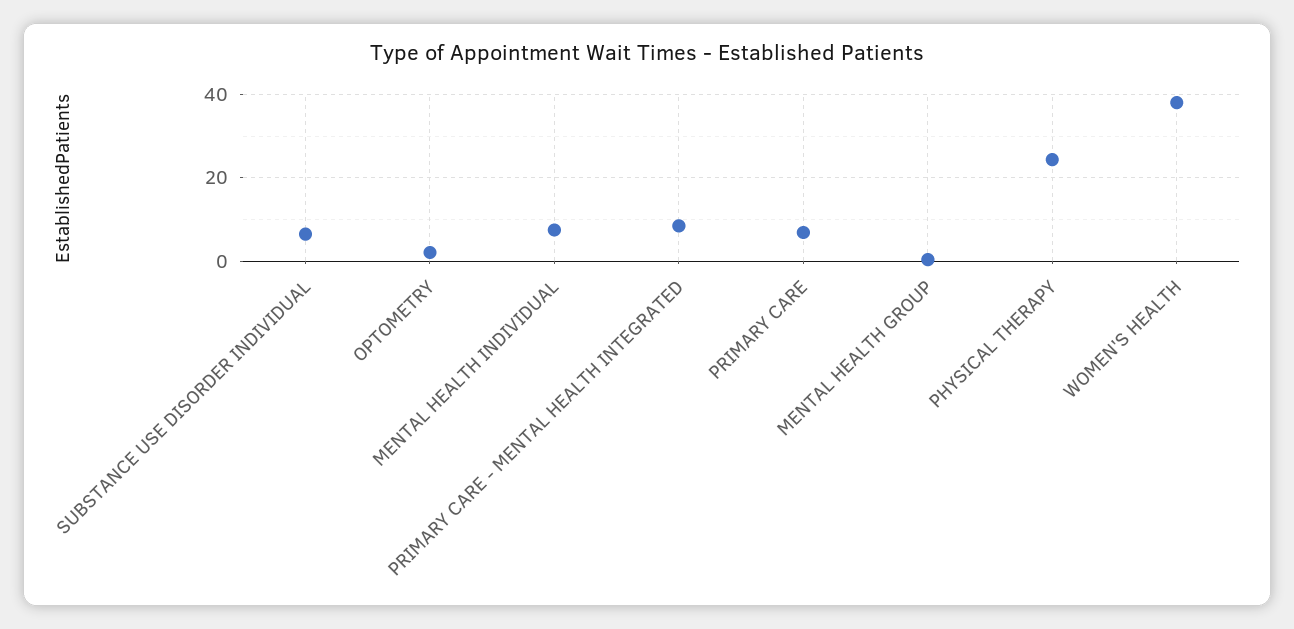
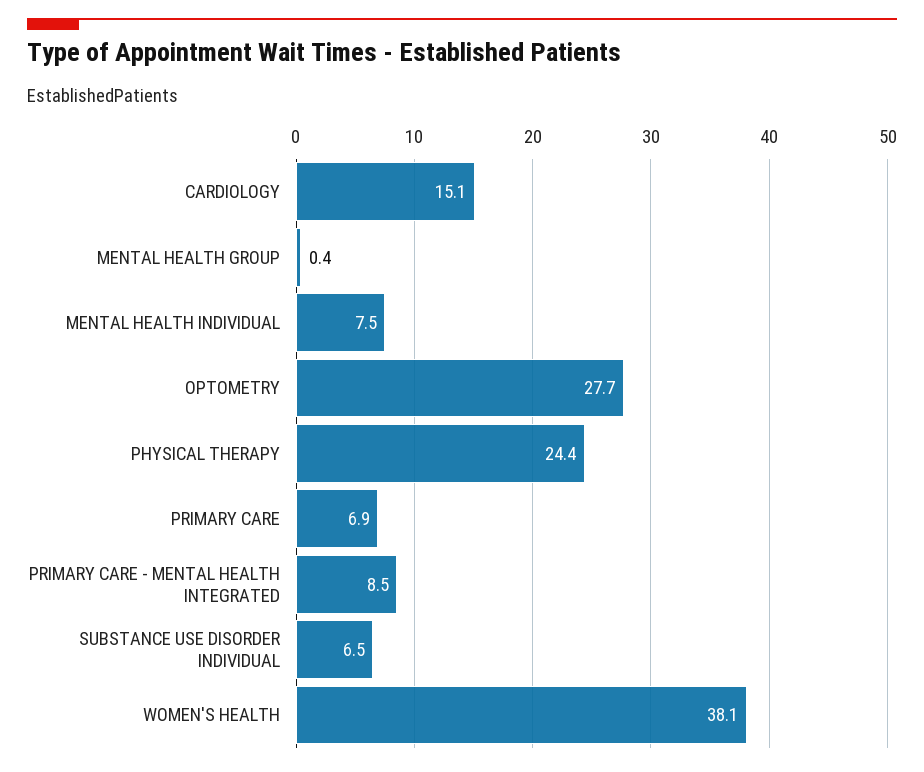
  {
    "SUBSTANCE USE DISORDER INDIVIDUAL": 6.5,
-   "OPTOMETRY": 2,
+   "OPTOMETRY": 27.7,
    "MENTAL HEALTH INDIVIDUAL": 7.5,
    "PRIMARY CARE - MENTAL HEALTH INTEGRATED": 8.5,
    "PRIMARY CARE": 6.9,
    "MENTAL HEALTH GROUP": 0.4,
    "PHYSICAL THERAPY": 24.4,
-   "WOMEN'S HEALTH": 38.1
+   "WOMEN'S HEALTH": 38.1,
+   "CARDIOLOGY": 15.1
  }

